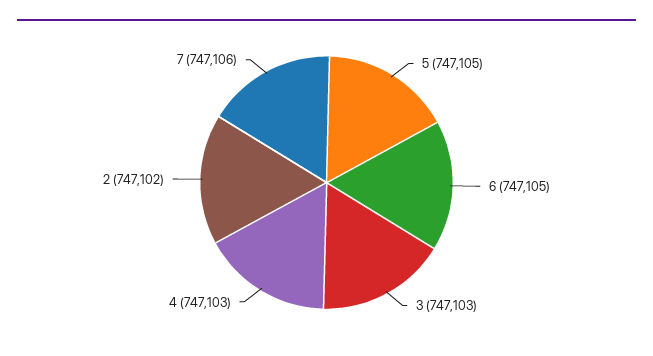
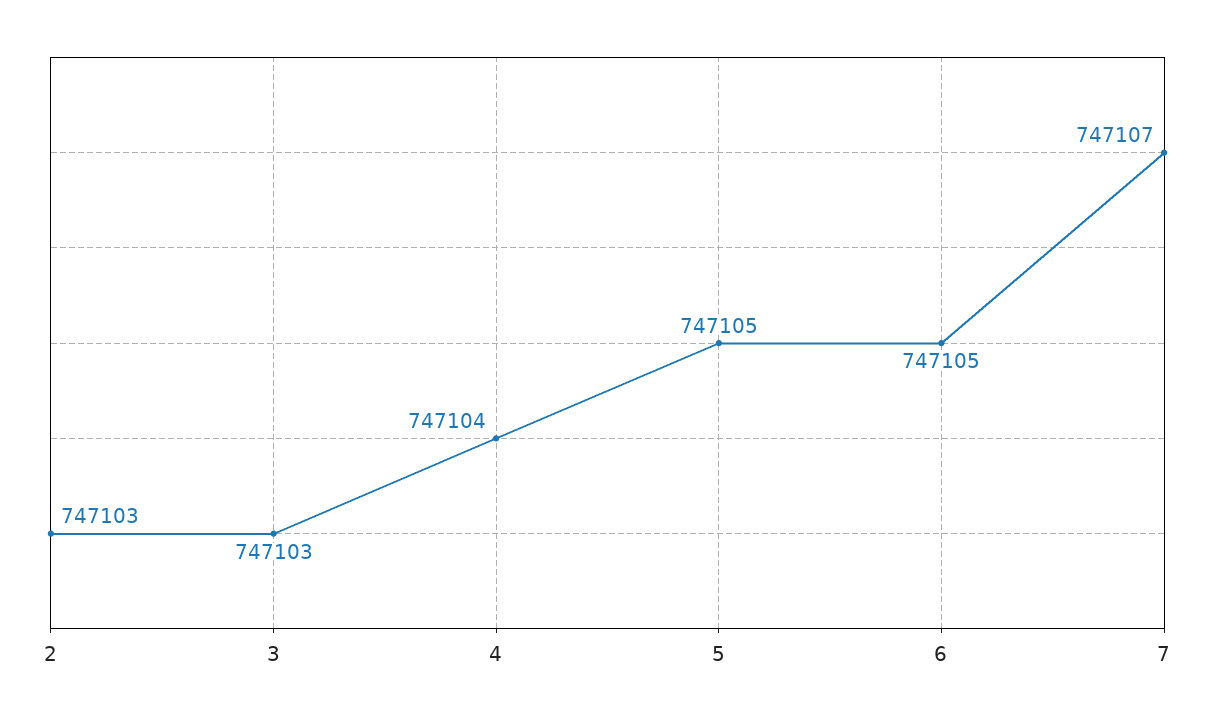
  {
    "5": 747105,
    "6": 747105,
    "3": 747103,
-   "4": 747103,
+   "4": 747104,
-   "2": 747102,
+   "2": 747103,
-   "7": 747106
+   "7": 747107
  }

